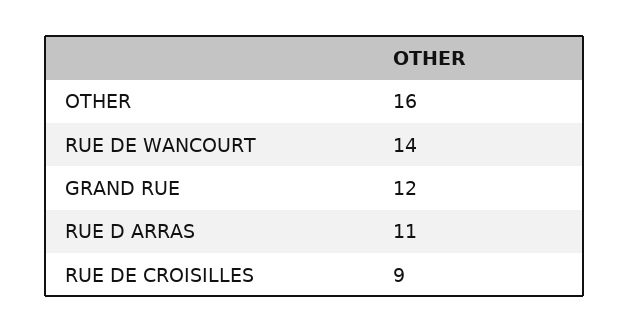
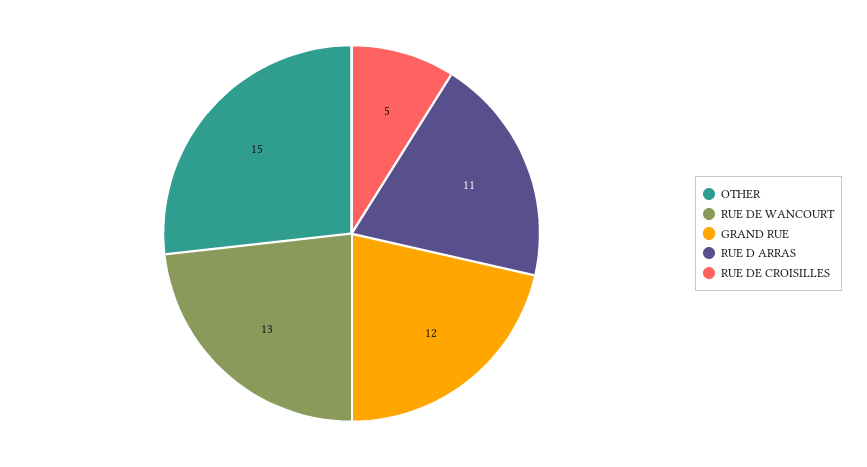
  {
-   "OTHER": 16,
+   "OTHER": 15,
-   "RUE DE WANCOURT": 14,
+   "RUE DE WANCOURT": 13,
    "GRAND RUE": 12,
    "RUE D ARRAS": 11,
-   "RUE DE CROISILLES": 9
+   "RUE DE CROISILLES": 5
  }

